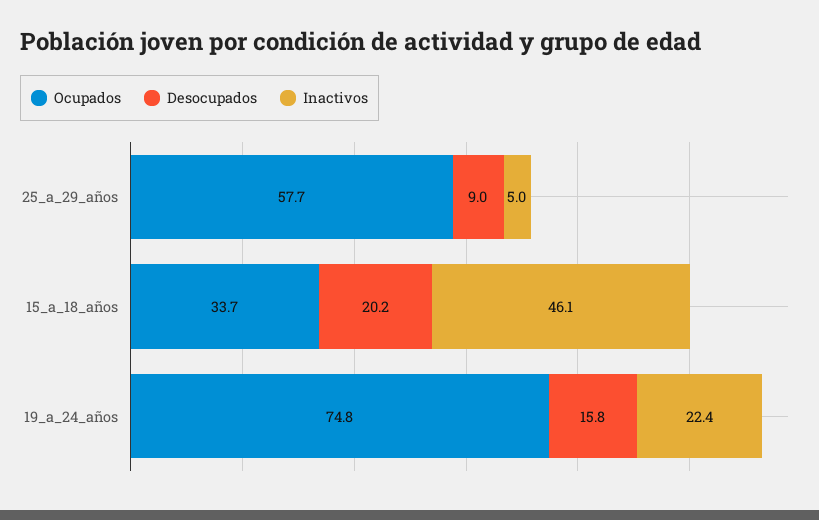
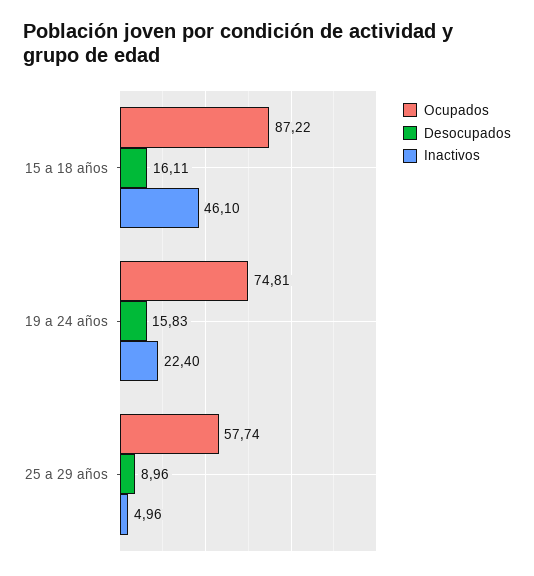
  {
    "Ocupados": {
      "25_a_29_años": 57.74,
-     "15_a_18_años": 33.7,
+     "15_a_18_años": 87.22,
      "19_a_24_años": 74.81
    },
    "Desocupados": {
      "25_a_29_años": 8.96,
-     "15_a_18_años": 20.2,
+     "15_a_18_años": 16.11,
      "19_a_24_años": 15.83
    },
    "Inactivos": {
      "25_a_29_años": 4.96,
      "15_a_18_años": 46.1,
      "19_a_24_años": 22.4
    }
  }

